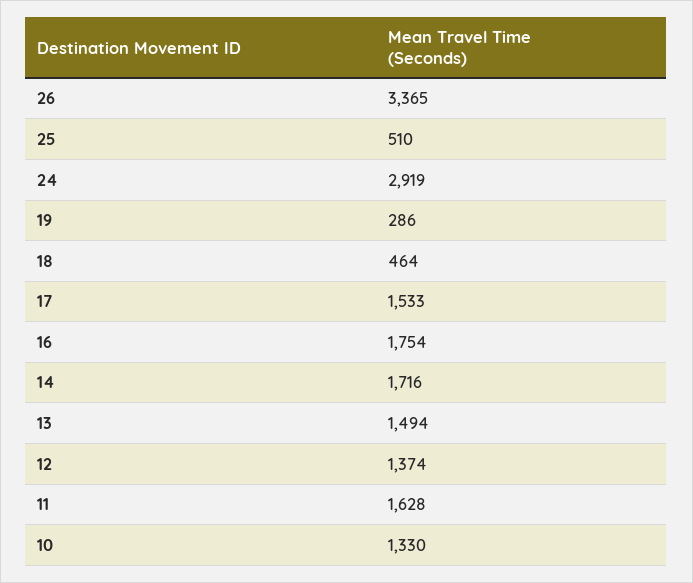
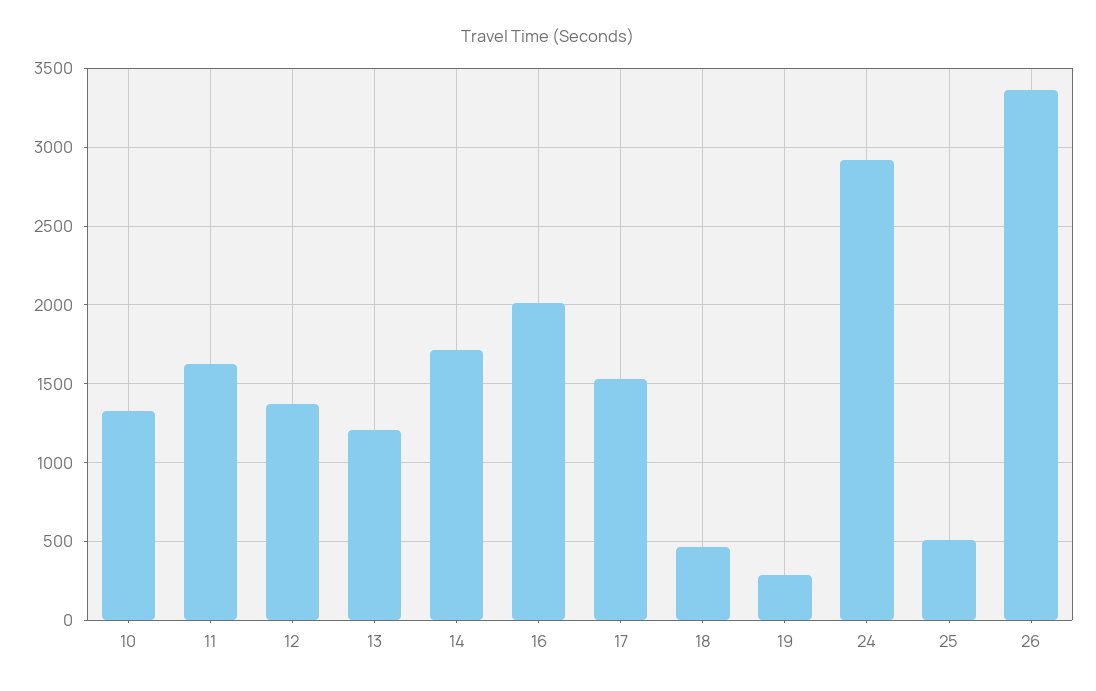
  {
    "26": 3365,
    "25": 510,
    "24": 2919,
    "19": 286,
    "18": 464,
    "17": 1533,
-   "16": 1754,
+   "16": 2000,
    "14": 1716,
-   "13": 1494,
+   "13": 1200,
    "12": 1374,
    "11": 1628,
    "10": 1330
  }

